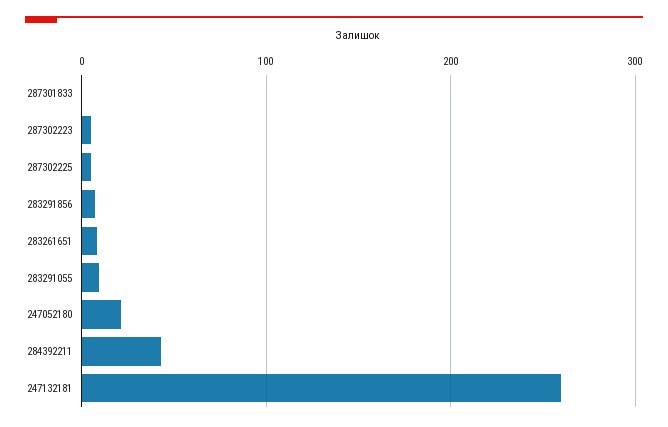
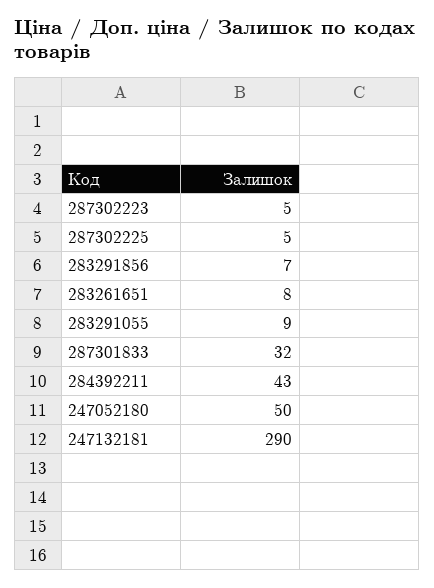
  {
-   "287301833": 0,
+   "287301833": 32,
    "287302223": 5,
    "287302225": 5,
    "283291856": 7,
    "283261651": 8,
    "283291055": 9,
-   "247052180": 20,
+   "247052180": 50,
    "284392211": 43,
-   "247132181": 260
+   "247132181": 290
  }

